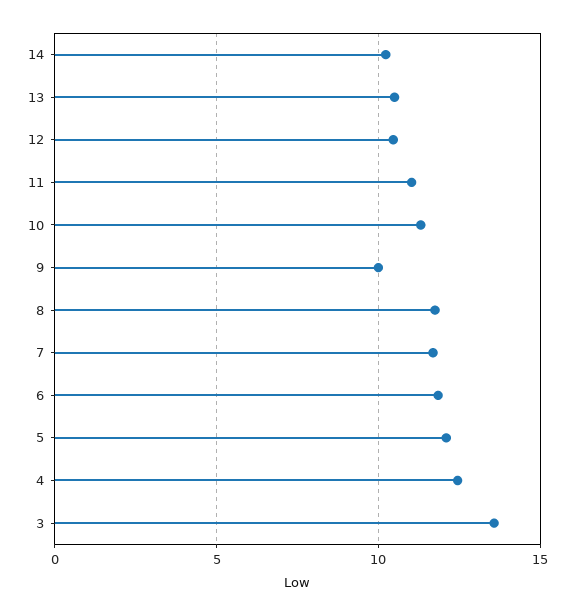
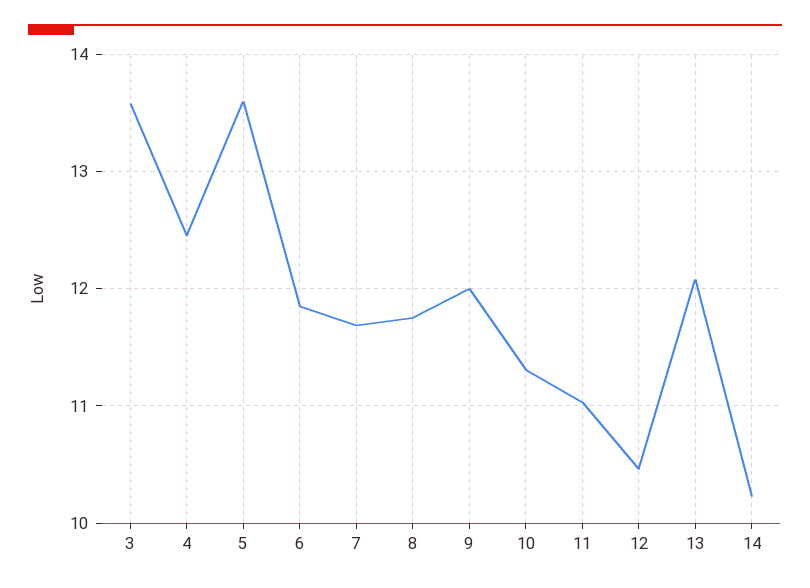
  {
    "14": 10.2,
-   "13": 10.5,
+   "13": 12.1,
    "12": 10.5,
    "11": 11,
    "10": 11.3,
-   "9": 10,
+   "9": 12,
    "8": 11.8,
    "7": 11.7,
    "6": 11.9,
-   "5": 12,
+   "5": 13.6,
    "4": 12.5,
    "3": 13.6
  }

